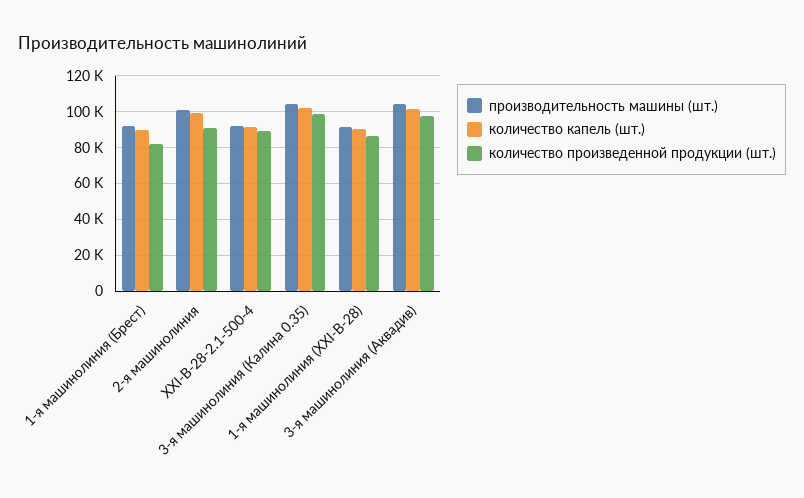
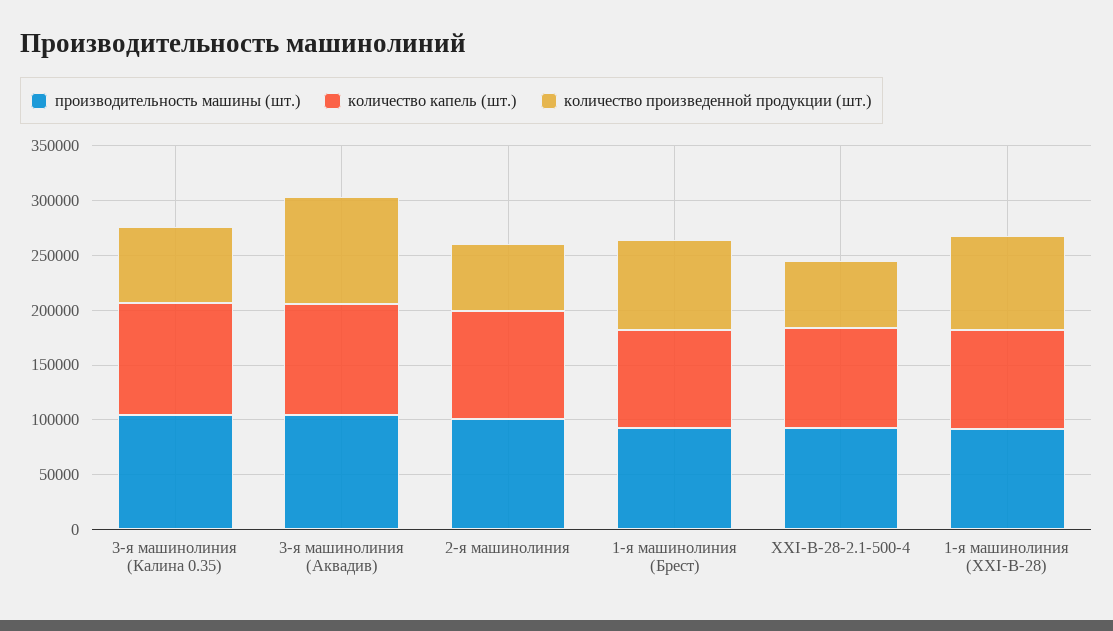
  {
    "производительность машины (шт.)": {
      "1-я машинолиния (Брест)": 90000,
      "2-я машинолиния": 100000,
      "ХХI-В-28-2.1-500-4": 90000,
      "3-я машинолиния (Калина 0.35)": 105000,
      "1-я машинолиния (XXI-B-28)": 90000,
      "3-я машинолиния (Аквадив)": 105000
    },
    "количество капель (шт.)": {
      "1-я машинолиния (Брест)": 90000,
      "2-я машинолиния": 100000,
      "ХХI-В-28-2.1-500-4": 90000,
      "3-я машинолиния (Калина 0.35)": 100000,
      "1-я машинолиния (XXI-B-28)": 90000,
      "3-я машинолиния (Аквадив)": 100000
    },
    "количество произведенной продукции (шт.)": {
      "1-я машинолиния (Брест)": 80000,
-     "2-я машинолиния": 90000,
+     "2-я машинолиния": 60000,
-     "ХХI-В-28-2.1-500-4": 90000,
+     "ХХI-В-28-2.1-500-4": 60000,
-     "3-я машинолиния (Калина 0.35)": 100000,
+     "3-я машинолиния (Калина 0.35)": 70000,
      "1-я машинолиния (XXI-B-28)": 85000,
      "3-я машинолиния (Аквадив)": 100000
    }
  }

